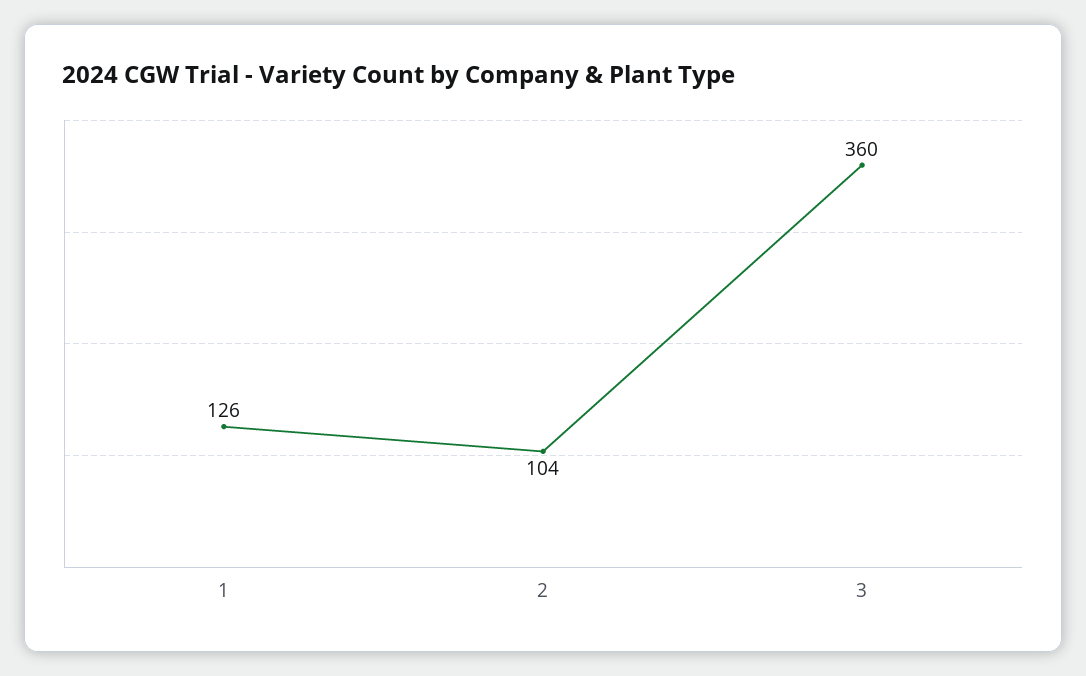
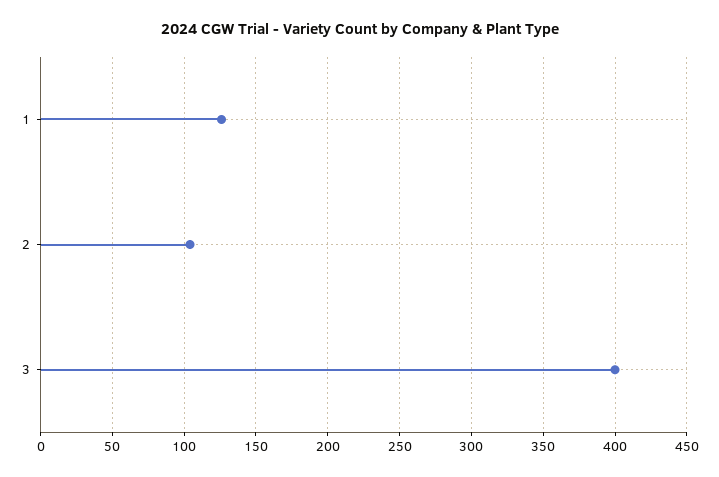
  {
    "1": 126,
    "2": 104,
-   "3": 360
+   "3": 400
  }

